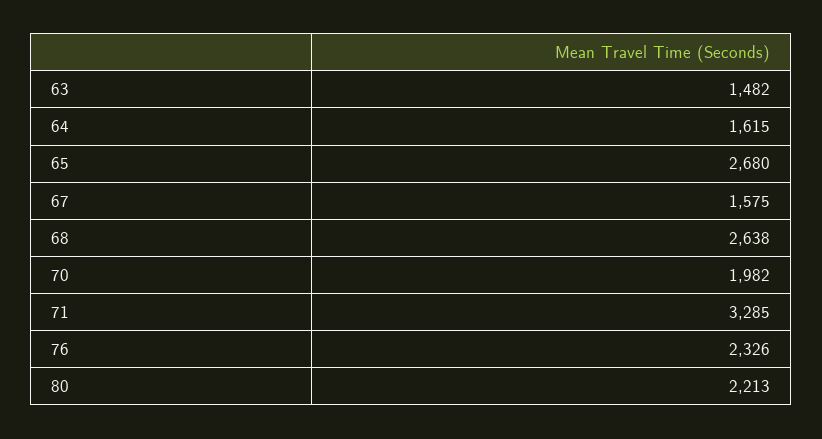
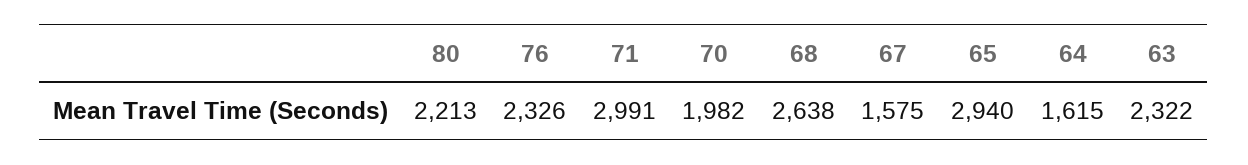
  {
-   "63": 1482,
+   "63": 2322,
    "64": 1615,
-   "65": 2680,
+   "65": 2940,
    "67": 1575,
    "68": 2638,
    "70": 1982,
-   "71": 3285,
+   "71": 2991,
    "76": 2326,
    "80": 2213
  }

